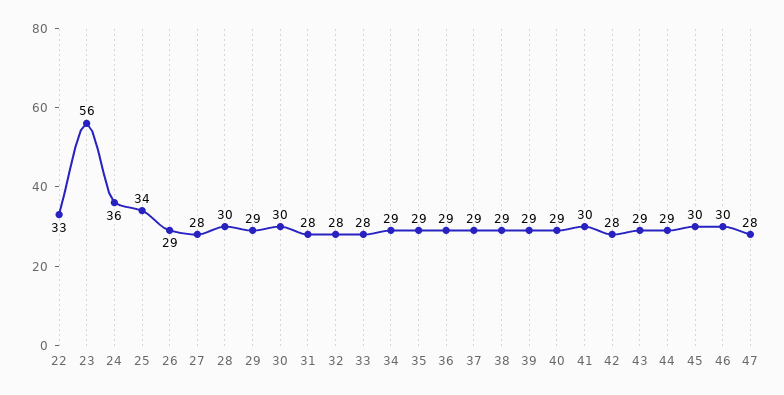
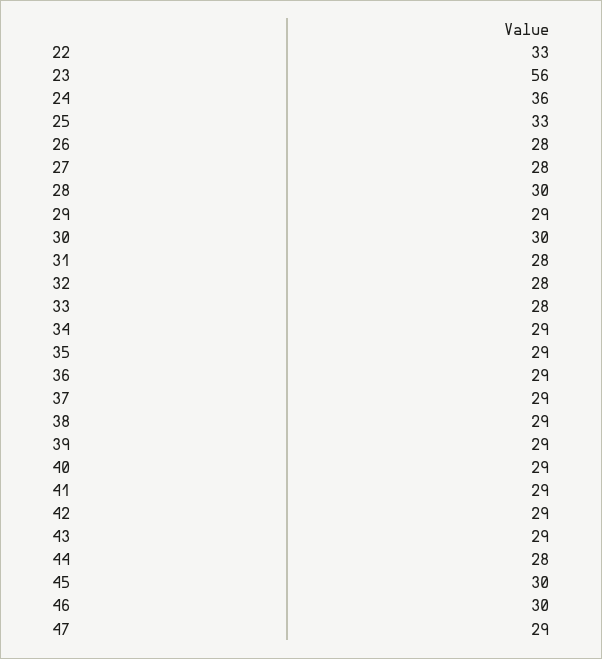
  {
    "22": 33,
    "23": 56,
    "24": 36,
-   "25": 34,
+   "25": 33,
-   "26": 29,
+   "26": 28,
    "27": 28,
    "28": 30,
    "29": 29,
    "30": 30,
    "31": 28,
    "32": 28,
    "33": 28,
    "34": 29,
    "35": 29,
    "36": 29,
    "37": 29,
    "38": 29,
    "39": 29,
    "40": 29,
-   "41": 30,
+   "41": 29,
-   "42": 28,
+   "42": 29,
    "43": 29,
-   "44": 29,
+   "44": 28,
    "45": 30,
    "46": 30,
-   "47": 28
+   "47": 29
  }

